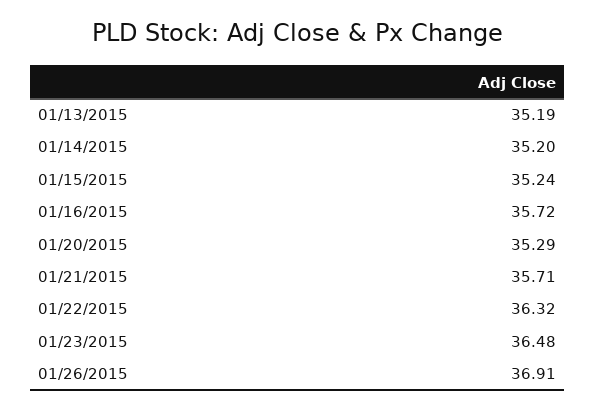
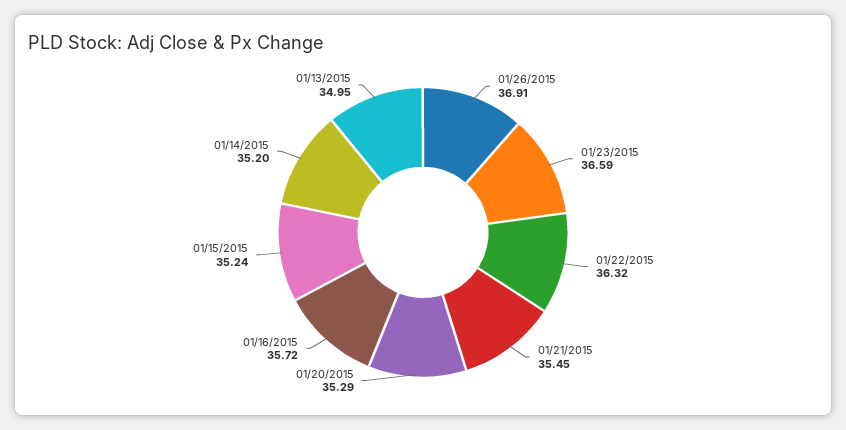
  {
-   "01/13/2015": 35.19,
+   "01/13/2015": 34.95,
    "01/14/2015": 35.2,
    "01/15/2015": 35.24,
    "01/16/2015": 35.72,
    "01/20/2015": 35.29,
-   "01/21/2015": 35.71,
+   "01/21/2015": 35.45,
    "01/22/2015": 36.32,
-   "01/23/2015": 36.48,
+   "01/23/2015": 36.59,
    "01/26/2015": 36.91
  }

